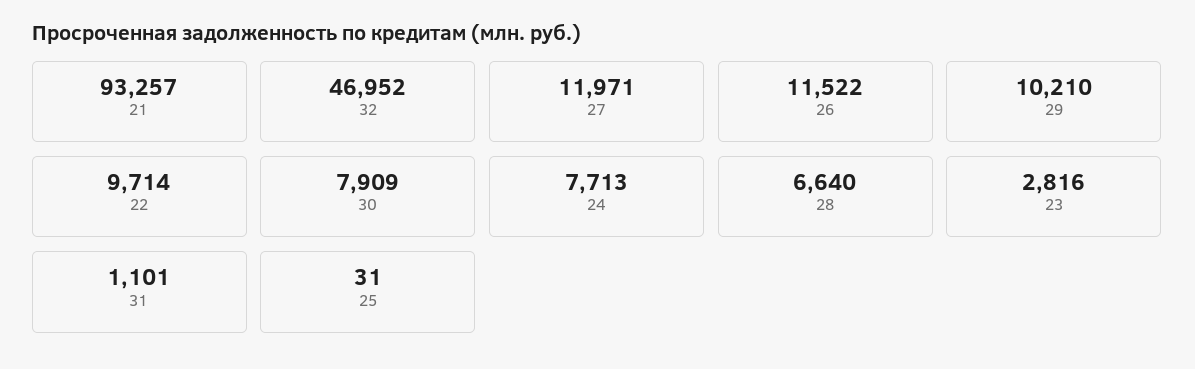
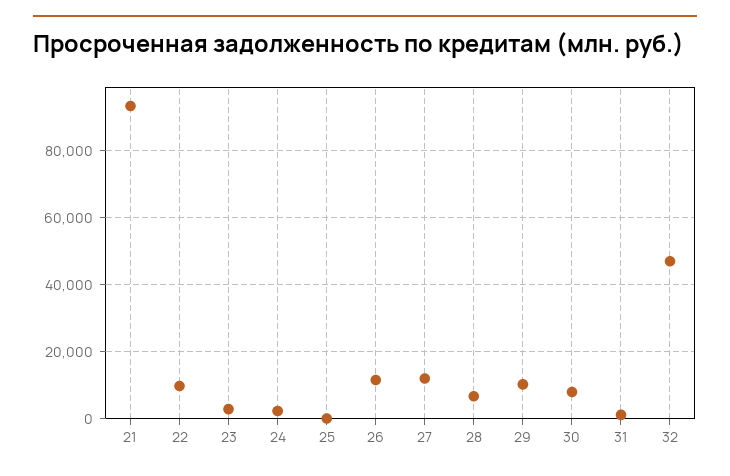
  {
    "21": 93257,
    "32": 46952,
    "27": 11971,
    "26": 11522,
    "29": 10210,
    "22": 9714,
    "30": 7909,
-   "24": 7713,
+   "24": 2000,
    "28": 6640,
    "23": 2816,
    "31": 1101,
    "25": 31
  }

